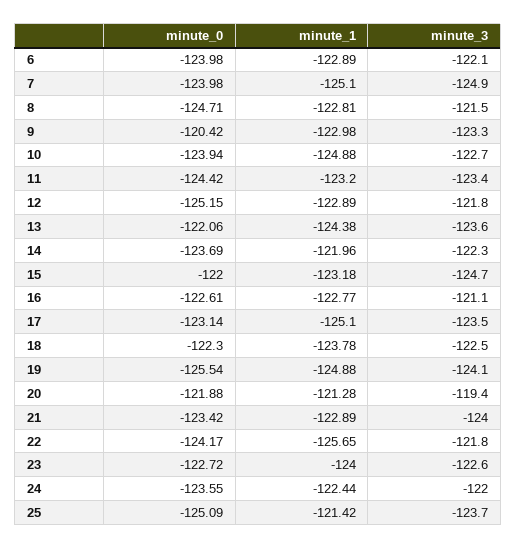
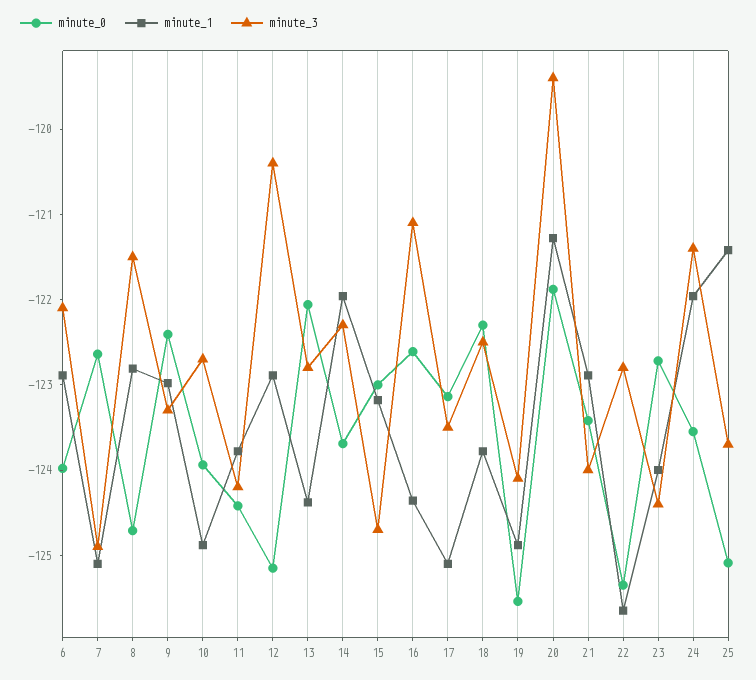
  {
    "minute_0": {
      "6": -123.98,
-     "7": -123.98,
+     "7": -122.6,
      "8": -124.71,
-     "9": -120.42,
+     "9": -122.4,
      "10": -123.94,
      "11": -124.42,
      "12": -125.15,
      "13": -122.06,
      "14": -123.69,
-     "15": -122,
+     "15": -123,
      "16": -122.61,
      "17": -123.14,
      "18": -122.3,
      "19": -125.54,
      "20": -121.88,
      "21": -123.42,
-     "22": -124.17,
+     "22": -125.4,
      "23": -122.72,
      "24": -123.55,
      "25": -125.09
    },
    "minute_1": {
      "6": -122.89,
      "7": -125.1,
      "8": -122.81,
      "9": -122.98,
      "10": -124.88,
-     "11": -123.2,
+     "11": -123.8,
      "12": -122.89,
      "13": -124.38,
      "14": -121.96,
      "15": -123.18,
-     "16": -122.77,
+     "16": -124.4,
      "17": -125.1,
      "18": -123.78,
      "19": -124.88,
      "20": -121.28,
      "21": -122.89,
      "22": -125.65,
      "23": -124,
-     "24": -122.44,
+     "24": -122,
      "25": -121.42
    },
    "minute_3": {
      "6": -122.1,
      "7": -124.9,
      "8": -121.5,
      "9": -123.3,
      "10": -122.7,
-     "11": -123.4,
+     "11": -124.2,
-     "12": -121.8,
+     "12": -120.4,
-     "13": -123.6,
+     "13": -122.8,
      "14": -122.3,
      "15": -124.7,
      "16": -121.1,
      "17": -123.5,
      "18": -122.5,
      "19": -124.1,
      "20": -119.4,
      "21": -124,
-     "22": -121.8,
+     "22": -122.8,
-     "23": -122.6,
+     "23": -124.4,
-     "24": -122,
+     "24": -121.4,
      "25": -123.7
    }
  }

